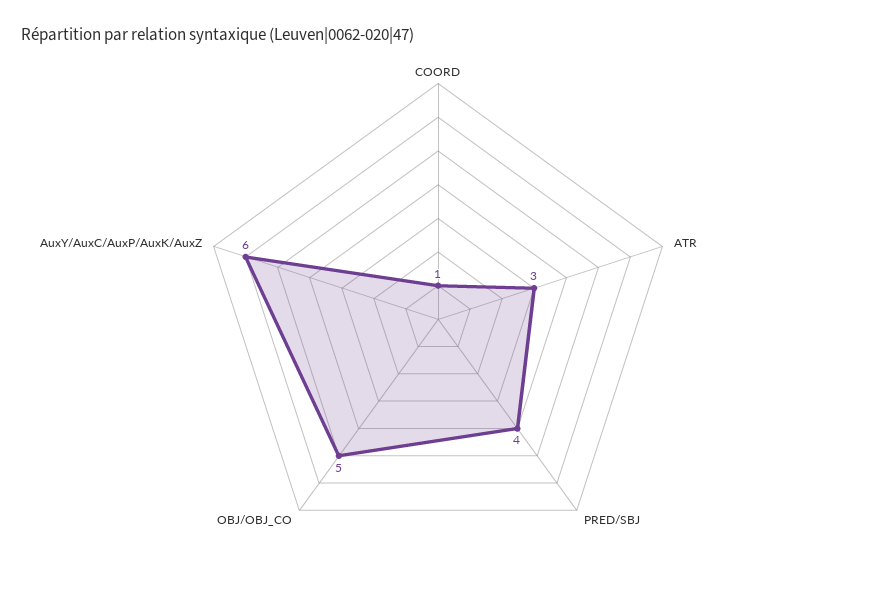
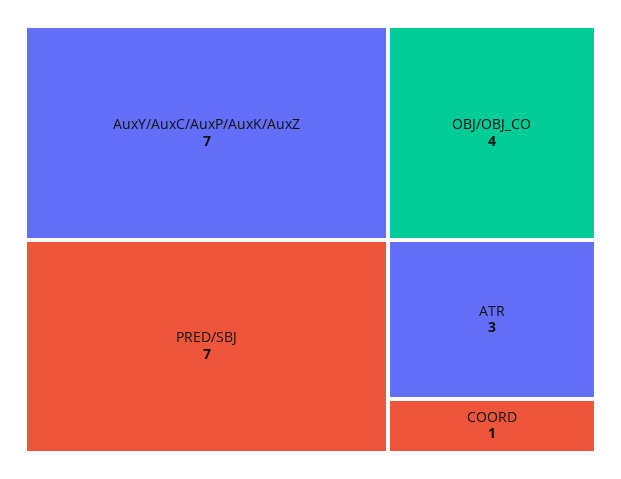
  {
    "COORD": 1,
    "ATR": 3,
-   "PRED/SBJ": 4,
+   "PRED/SBJ": 7,
-   "OBJ/OBJ_CO": 5,
+   "OBJ/OBJ_CO": 4,
-   "AuxY/AuxC/AuxP/AuxK/AuxZ": 6
+   "AuxY/AuxC/AuxP/AuxK/AuxZ": 7
  }

